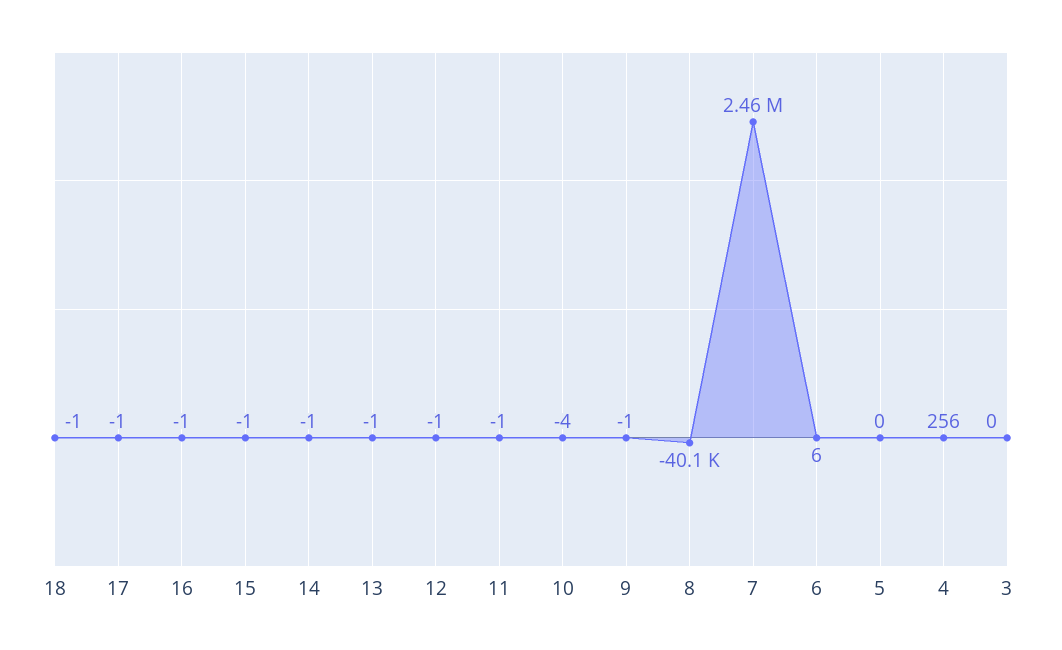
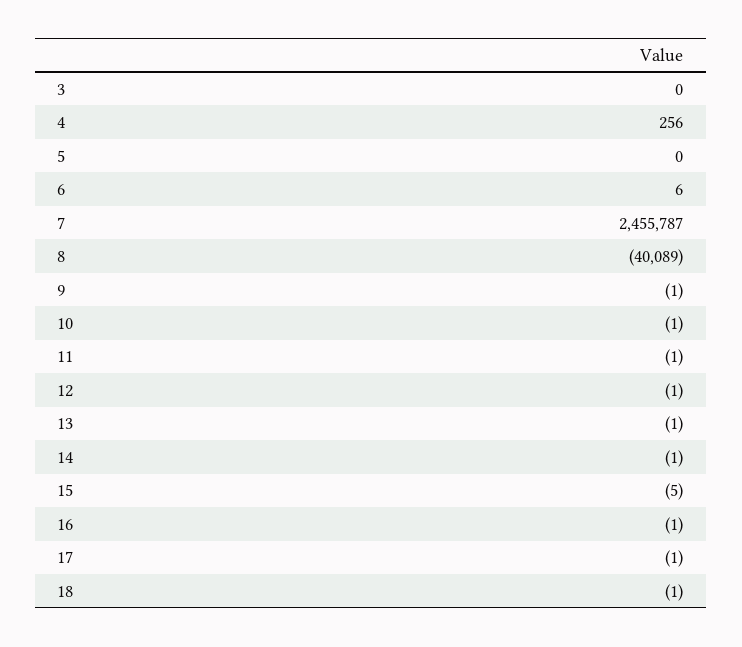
  {
    "18": -1,
    "17": -1,
    "16": -1,
-   "15": -1,
+   "15": -5,
    "14": -1,
    "13": -1,
    "12": -1,
    "11": -1,
-   "10": -4,
+   "10": -1,
    "9": -1,
    "8": -40089,
    "7": 2455787,
    "6": 6,
    "5": 0,
    "4": 256,
    "3": 0
  }

